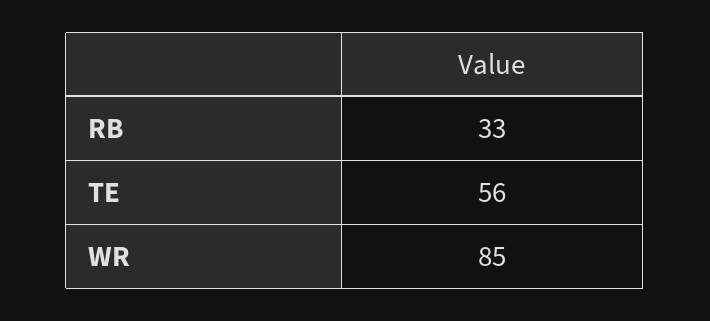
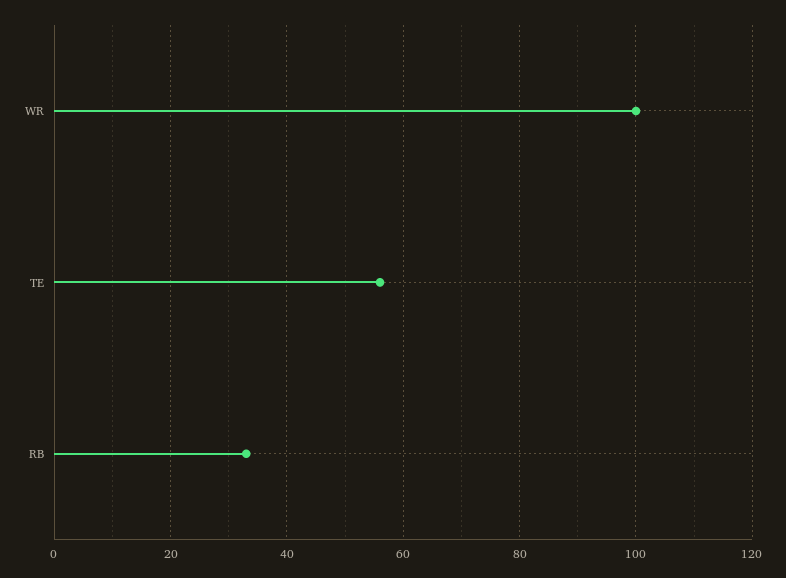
  {
    "RB": 33,
    "TE": 56,
-   "WR": 85
+   "WR": 100
  }

